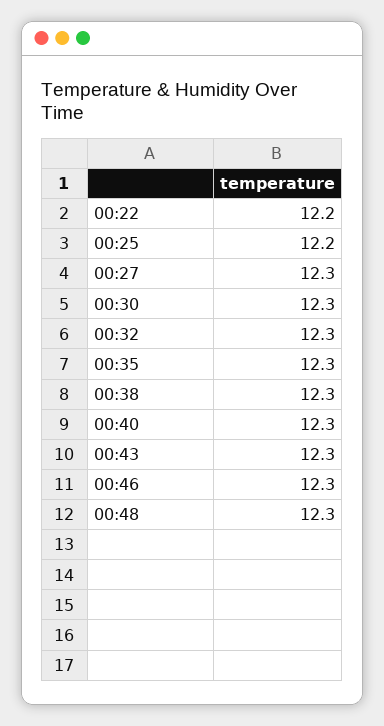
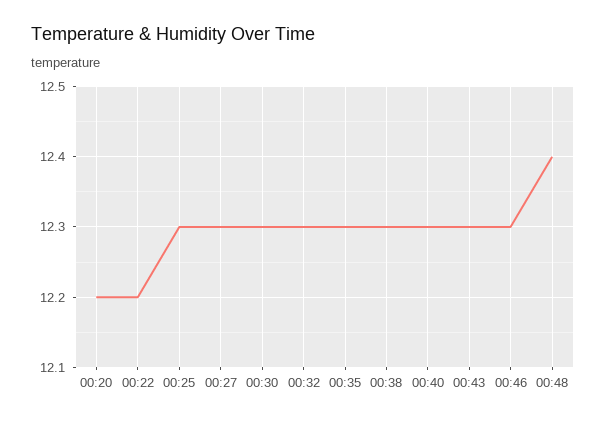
  {
    "00:22": 12.2,
-   "00:25": 12.2,
+   "00:25": 12.3,
    "00:27": 12.3,
    "00:30": 12.3,
    "00:32": 12.3,
    "00:35": 12.3,
    "00:38": 12.3,
    "00:40": 12.3,
    "00:43": 12.3,
    "00:46": 12.3,
-   "00:48": 12.3
+   "00:48": 12.4,
+   "00:20": 12.2
  }

